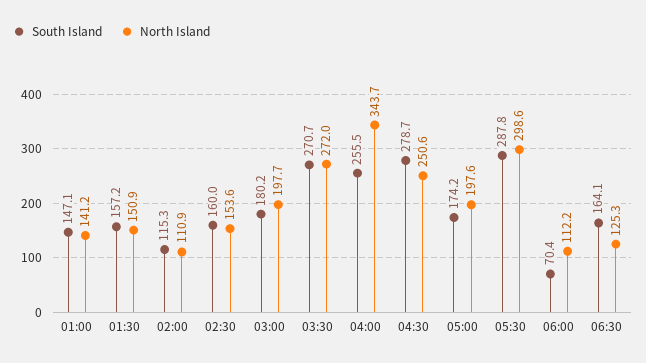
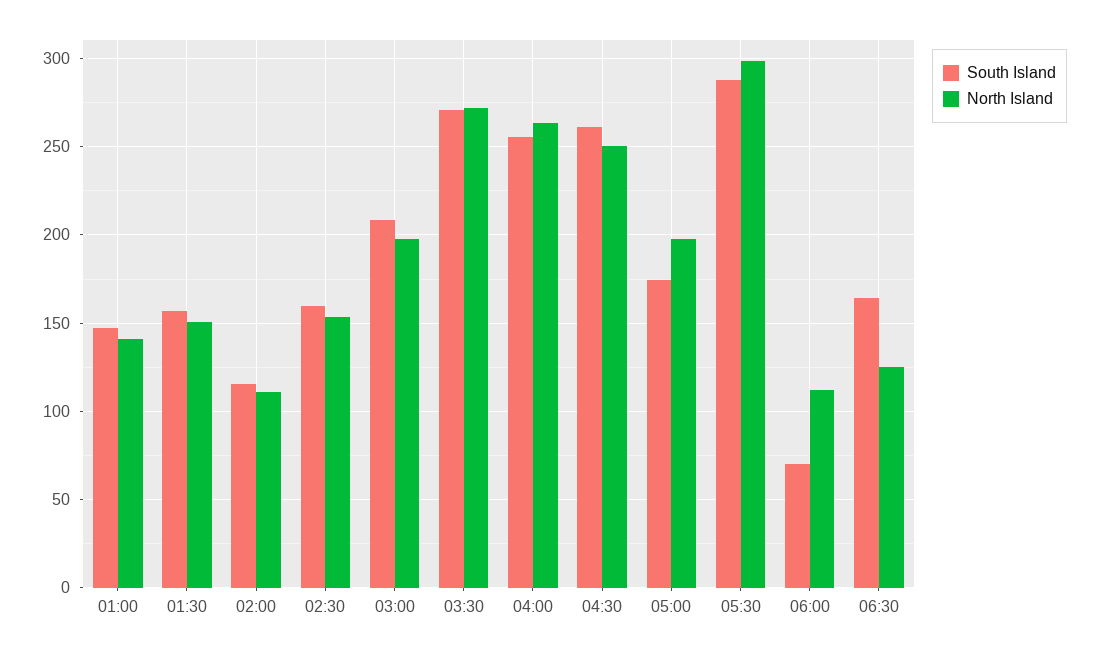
  {
    "South Island": {
      "01:00": 147.1,
      "01:30": 157.2,
      "02:00": 115.3,
      "02:30": 160,
-     "03:00": 180.2,
+     "03:00": 210,
      "03:30": 270.7,
      "04:00": 255.5,
-     "04:30": 278.7,
+     "04:30": 260,
      "05:00": 174.2,
      "05:30": 287.8,
      "06:00": 70.4,
      "06:30": 164.1
    },
    "North Island": {
      "01:00": 141.2,
      "01:30": 150.9,
      "02:00": 110.9,
      "02:30": 153.6,
      "03:00": 197.7,
      "03:30": 272,
-     "04:00": 343.7,
+     "04:00": 265,
      "04:30": 250.6,
      "05:00": 197.6,
      "05:30": 298.6,
      "06:00": 112.2,
      "06:30": 125.3
    }
  }

